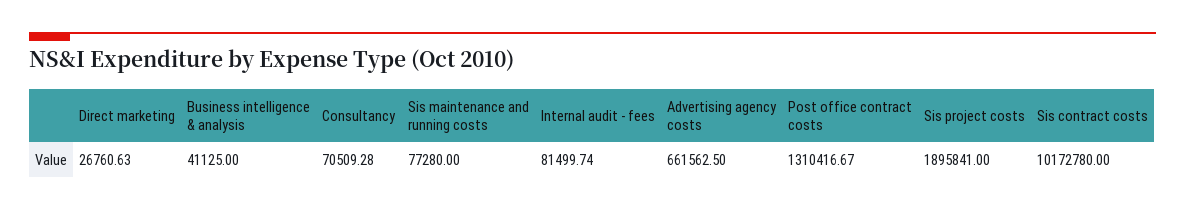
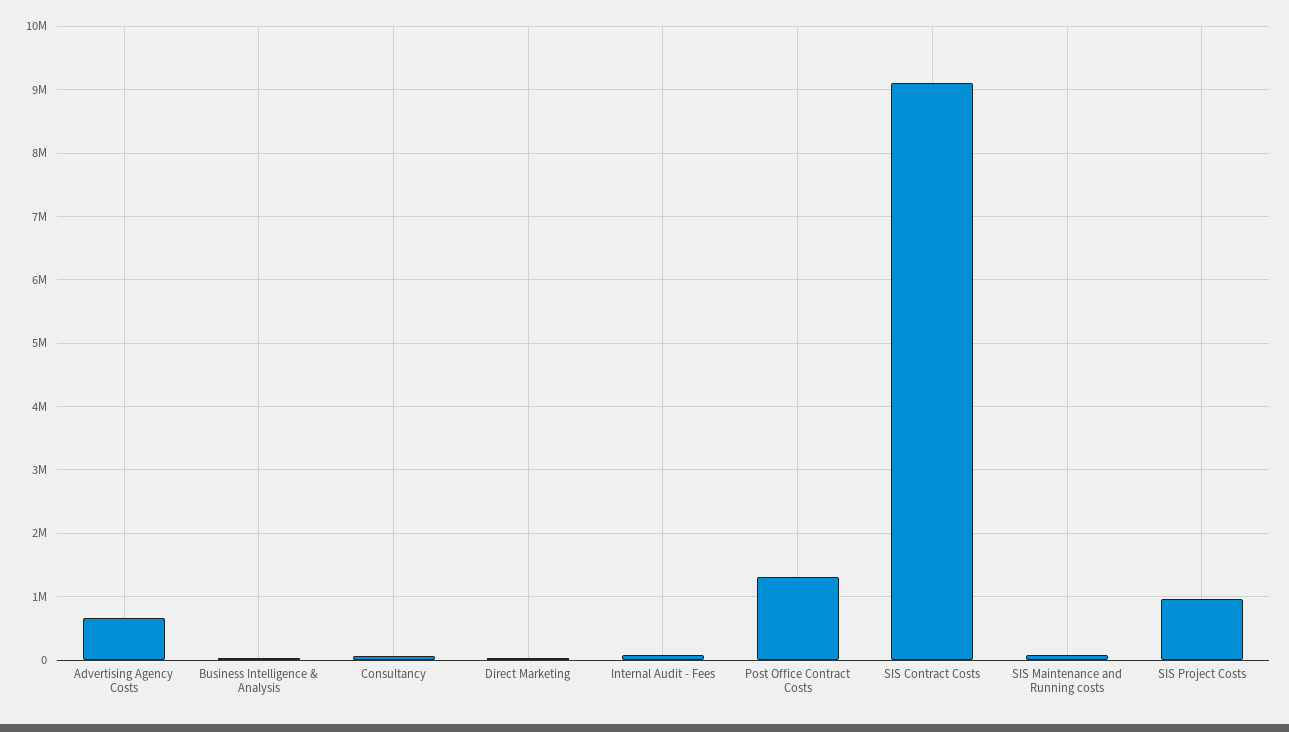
  {
    "Direct marketing": 26760.63,
    "Business intelligence & analysis": 41125,
    "Consultancy": 70509.28,
    "Sis maintenance and running costs": 77280,
    "Internal audit - fees": 81499.74,
    "Advertising agency costs": 661562.5,
    "Post office contract costs": 1310416.67,
-   "Sis project costs": 1895841,
+   "Sis project costs": 1000000,
-   "Sis contract costs": 10172780
+   "Sis contract costs": 9100000
  }

